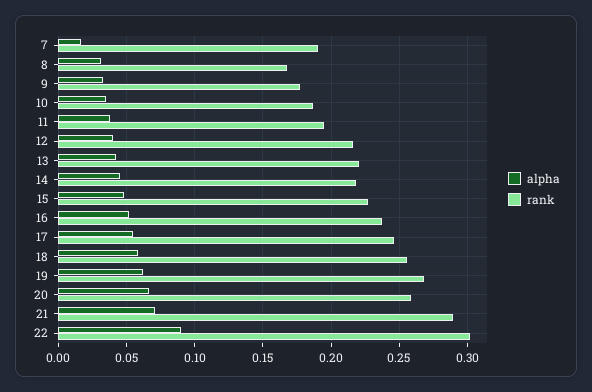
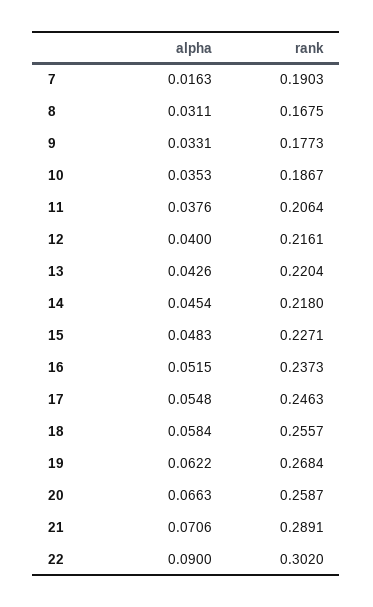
  {
    "alpha": {
      "7": 0.0163,
      "8": 0.0311,
      "9": 0.0331,
      "10": 0.0353,
      "11": 0.0376,
      "12": 0.04,
      "13": 0.0426,
      "14": 0.0454,
      "15": 0.0483,
      "16": 0.0515,
      "17": 0.0548,
      "18": 0.0584,
      "19": 0.0622,
      "20": 0.0663,
      "21": 0.0706,
      "22": 0.09
    },
    "rank": {
      "7": 0.1903,
      "8": 0.1675,
      "9": 0.1773,
      "10": 0.1867,
-     "11": 0.195,
+     "11": 0.2064,
      "12": 0.2161,
      "13": 0.2204,
      "14": 0.218,
      "15": 0.2271,
      "16": 0.2373,
      "17": 0.2463,
      "18": 0.2557,
      "19": 0.2684,
      "20": 0.2587,
      "21": 0.2891,
      "22": 0.302
    }
  }

